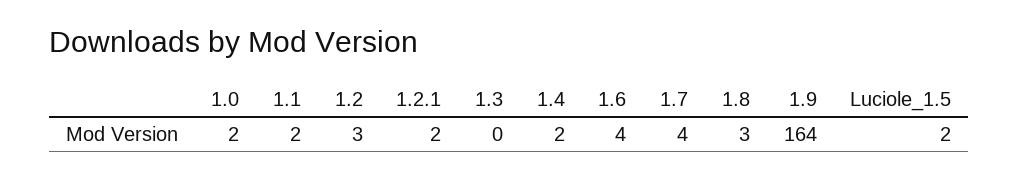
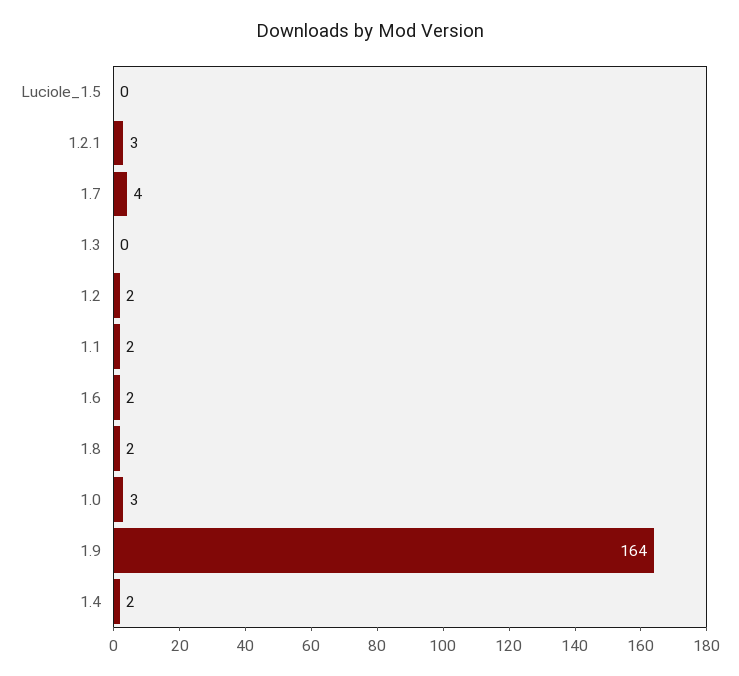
  {
-   "1.0": 2,
+   "1.0": 3,
    "1.1": 2,
-   "1.2": 3,
+   "1.2": 2,
-   "1.2.1": 2,
+   "1.2.1": 3,
    "1.3": 0,
    "1.4": 2,
-   "1.6": 4,
+   "1.6": 2,
    "1.7": 4,
-   "1.8": 3,
+   "1.8": 2,
    "1.9": 164,
-   "Luciole_1.5": 2
+   "Luciole_1.5": 0
  }

